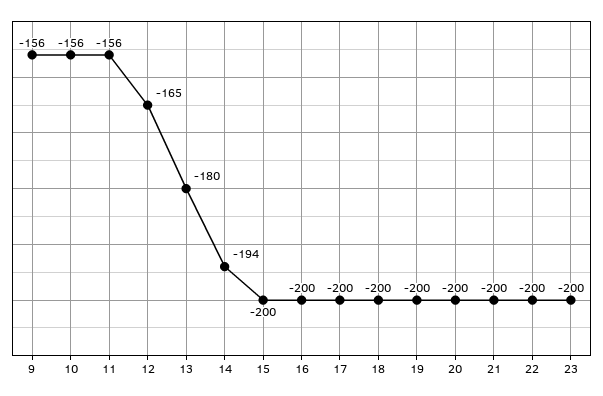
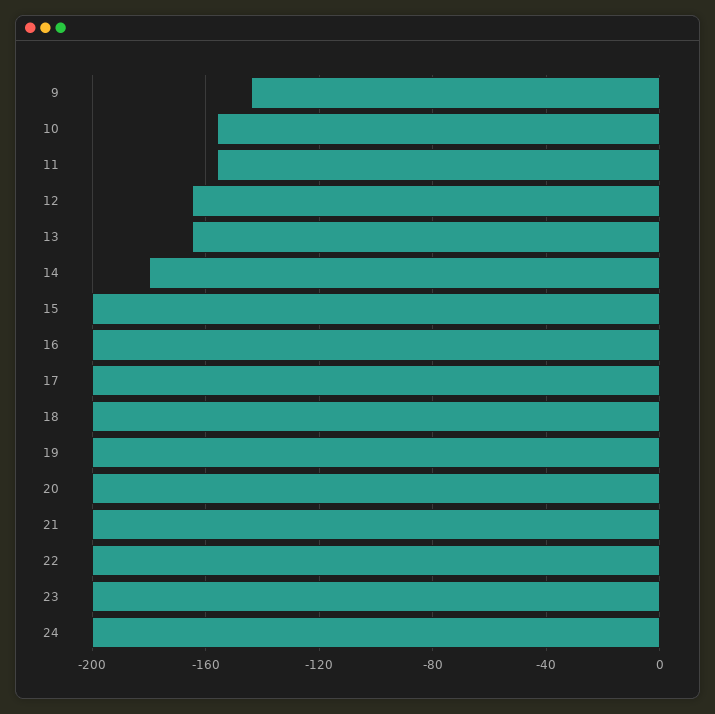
  {
-   "9": -156,
+   "9": -145,
    "10": -156,
    "11": -156,
    "12": -165,
-   "13": -180,
+   "13": -165,
-   "14": -194,
+   "14": -180,
    "15": -200,
    "16": -200,
    "17": -200,
    "18": -200,
    "19": -200,
    "20": -200,
    "21": -200,
    "22": -200,
-   "23": -200
+   "23": -200,
+   "24": -200
  }

